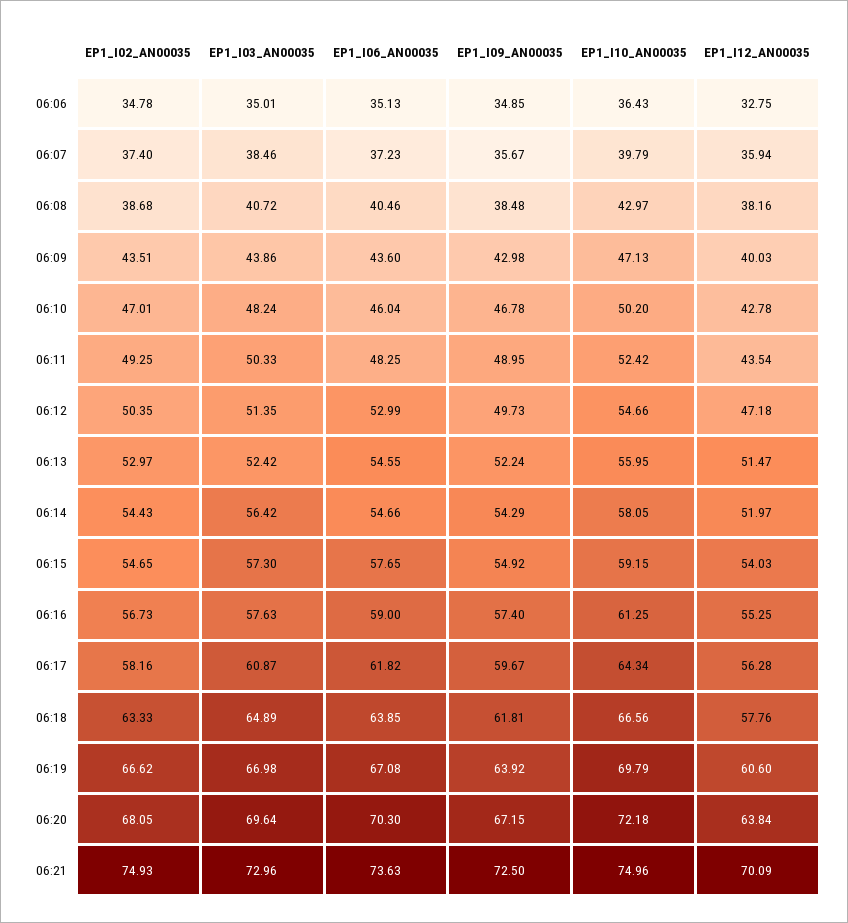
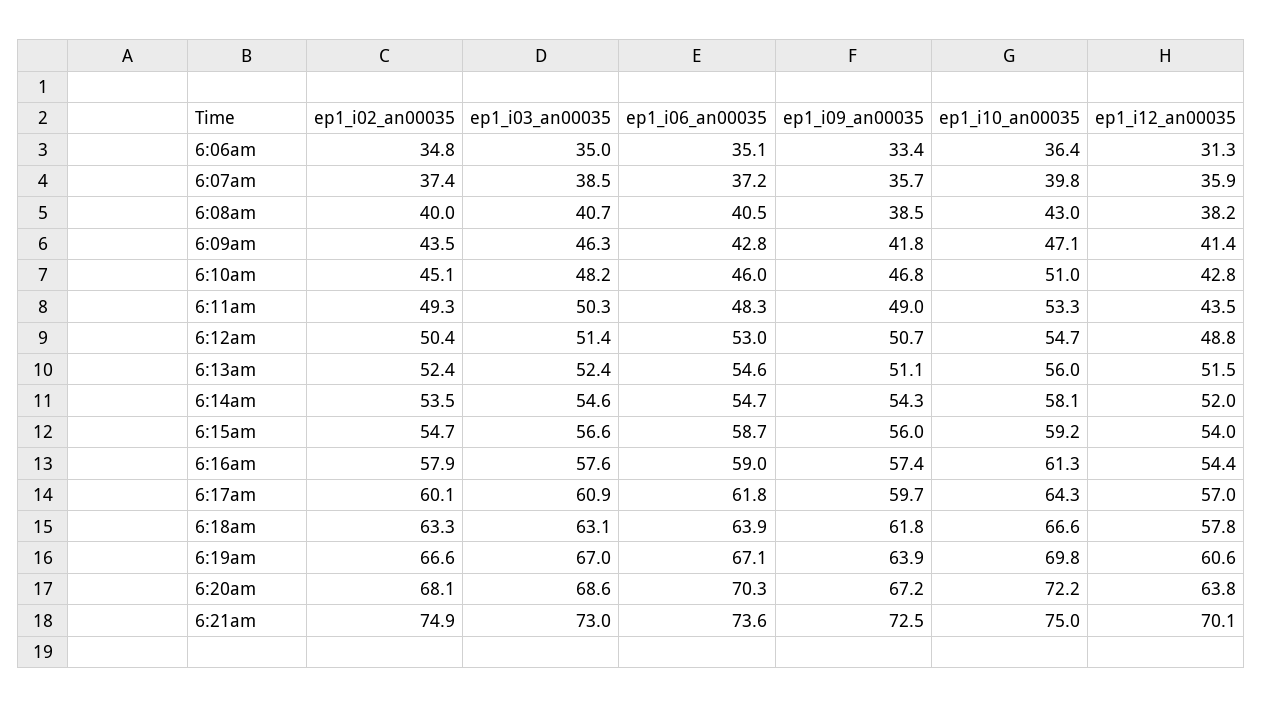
  {
    "EP1_I02_AN00035": {
      "06:06": 34.78,
      "06:07": 37.4,
-     "06:08": 38.68,
+     "06:08": 40,
      "06:09": 43.51,
-     "06:10": 47.01,
+     "06:10": 45.1,
      "06:11": 49.25,
      "06:12": 50.35,
-     "06:13": 52.97,
+     "06:13": 52.4,
-     "06:14": 54.43,
+     "06:14": 53.5,
      "06:15": 54.65,
-     "06:16": 56.73,
+     "06:16": 57.9,
-     "06:17": 58.16,
+     "06:17": 60.1,
      "06:18": 63.33,
      "06:19": 66.62,
      "06:20": 68.05,
      "06:21": 74.93
    },
    "EP1_I03_AN00035": {
      "06:06": 35.01,
      "06:07": 38.46,
      "06:08": 40.72,
-     "06:09": 43.86,
+     "06:09": 46.3,
      "06:10": 48.24,
      "06:11": 50.33,
      "06:12": 51.35,
      "06:13": 52.42,
-     "06:14": 56.42,
+     "06:14": 54.6,
-     "06:15": 57.3,
+     "06:15": 56.6,
      "06:16": 57.63,
      "06:17": 60.87,
-     "06:18": 64.89,
+     "06:18": 63.1,
      "06:19": 66.98,
-     "06:20": 69.64,
+     "06:20": 68.6,
      "06:21": 72.96
    },
    "EP1_I06_AN00035": {
      "06:06": 35.13,
      "06:07": 37.23,
      "06:08": 40.46,
-     "06:09": 43.6,
+     "06:09": 42.8,
      "06:10": 46.04,
      "06:11": 48.25,
      "06:12": 52.99,
      "06:13": 54.55,
      "06:14": 54.66,
-     "06:15": 57.65,
+     "06:15": 58.7,
      "06:16": 59,
      "06:17": 61.82,
      "06:18": 63.85,
      "06:19": 67.08,
      "06:20": 70.3,
      "06:21": 73.63
    },
    "EP1_I09_AN00035": {
-     "06:06": 34.85,
+     "06:06": 33.4,
      "06:07": 35.67,
      "06:08": 38.48,
-     "06:09": 42.98,
+     "06:09": 41.8,
      "06:10": 46.78,
      "06:11": 48.95,
-     "06:12": 49.73,
+     "06:12": 50.7,
-     "06:13": 52.24,
+     "06:13": 51.1,
      "06:14": 54.29,
-     "06:15": 54.92,
+     "06:15": 56,
      "06:16": 57.4,
      "06:17": 59.67,
      "06:18": 61.81,
      "06:19": 63.92,
      "06:20": 67.15,
      "06:21": 72.5
    },
    "EP1_I10_AN00035": {
      "06:06": 36.43,
      "06:07": 39.79,
      "06:08": 42.97,
      "06:09": 47.13,
-     "06:10": 50.2,
+     "06:10": 51,
-     "06:11": 52.42,
+     "06:11": 53.3,
      "06:12": 54.66,
      "06:13": 55.95,
      "06:14": 58.05,
      "06:15": 59.15,
      "06:16": 61.25,
      "06:17": 64.34,
      "06:18": 66.56,
      "06:19": 69.79,
      "06:20": 72.18,
      "06:21": 74.96
    },
    "EP1_I12_AN00035": {
-     "06:06": 32.75,
+     "06:06": 31.3,
      "06:07": 35.94,
      "06:08": 38.16,
-     "06:09": 40.03,
+     "06:09": 41.4,
      "06:10": 42.78,
      "06:11": 43.54,
-     "06:12": 47.18,
+     "06:12": 48.8,
      "06:13": 51.47,
      "06:14": 51.97,
      "06:15": 54.03,
-     "06:16": 55.25,
+     "06:16": 54.4,
-     "06:17": 56.28,
+     "06:17": 57,
      "06:18": 57.76,
      "06:19": 60.6,
      "06:20": 63.84,
      "06:21": 70.09
    }
  }

